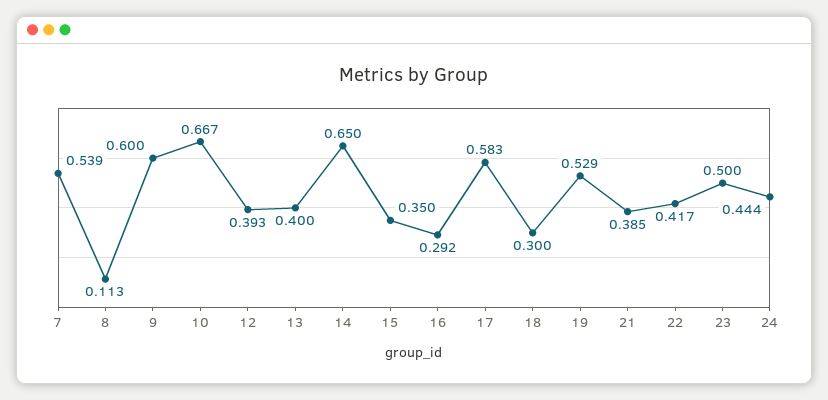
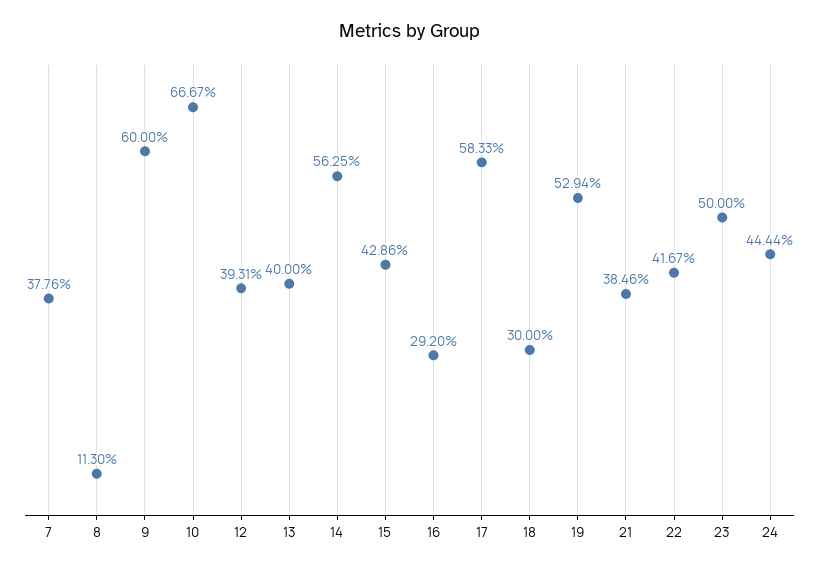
  {
-   "7": 0.539,
+   "7": 0.3776,
    "8": 0.113,
    "9": 0.6,
    "10": 0.6667,
    "12": 0.3931,
    "13": 0.4,
-   "14": 0.65,
+   "14": 0.5625,
-   "15": 0.35,
+   "15": 0.4286,
    "16": 0.292,
    "17": 0.5833,
    "18": 0.3,
    "19": 0.5294,
    "21": 0.3846,
    "22": 0.4167,
    "23": 0.5,
    "24": 0.4444
  }

